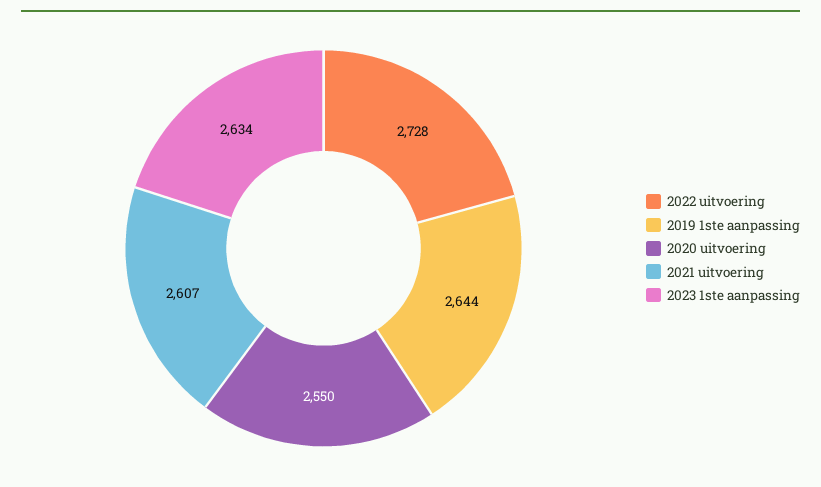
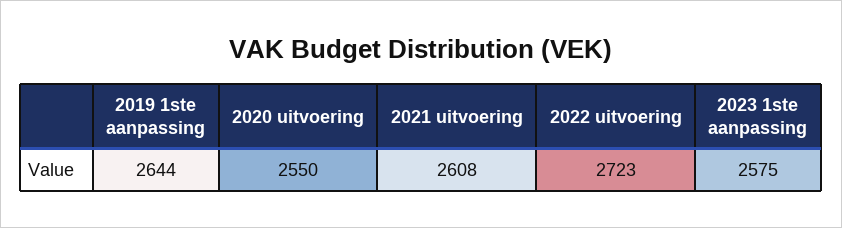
  {
-   "2022 uitvoering": 2728,
+   "2022 uitvoering": 2723,
    "2019 1ste aanpassing": 2644,
    "2020 uitvoering": 2550,
-   "2021 uitvoering": 2607,
+   "2021 uitvoering": 2608,
-   "2023 1ste aanpassing": 2634
+   "2023 1ste aanpassing": 2575
  }

